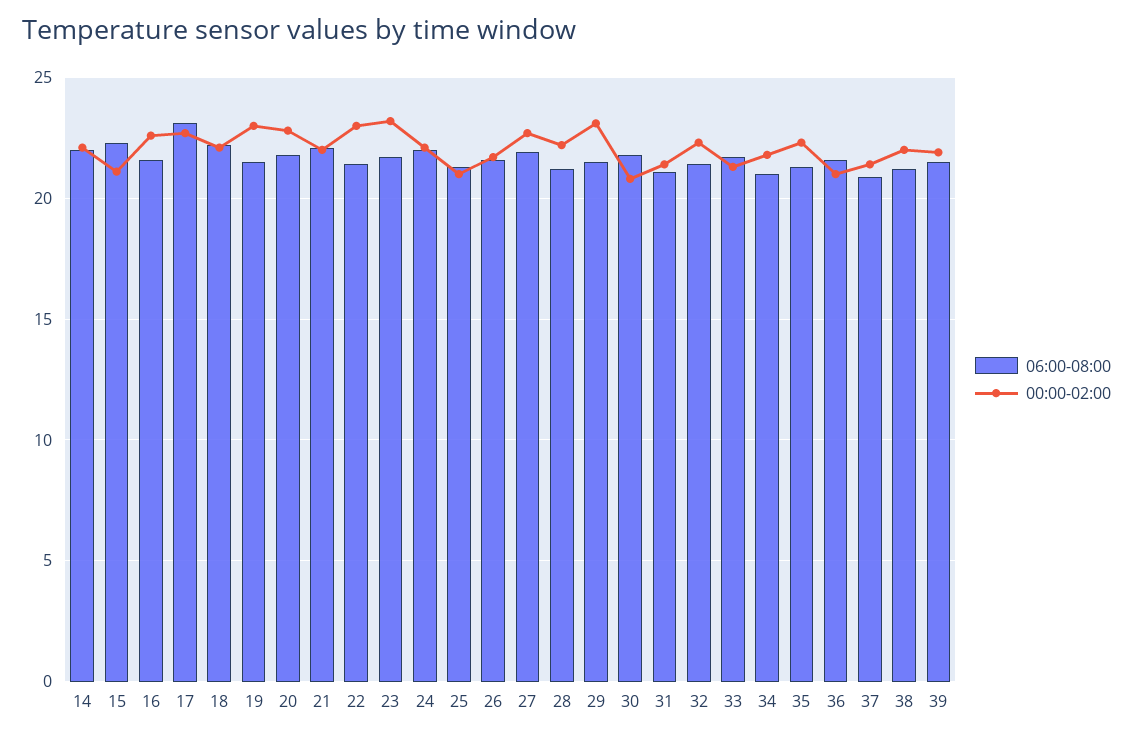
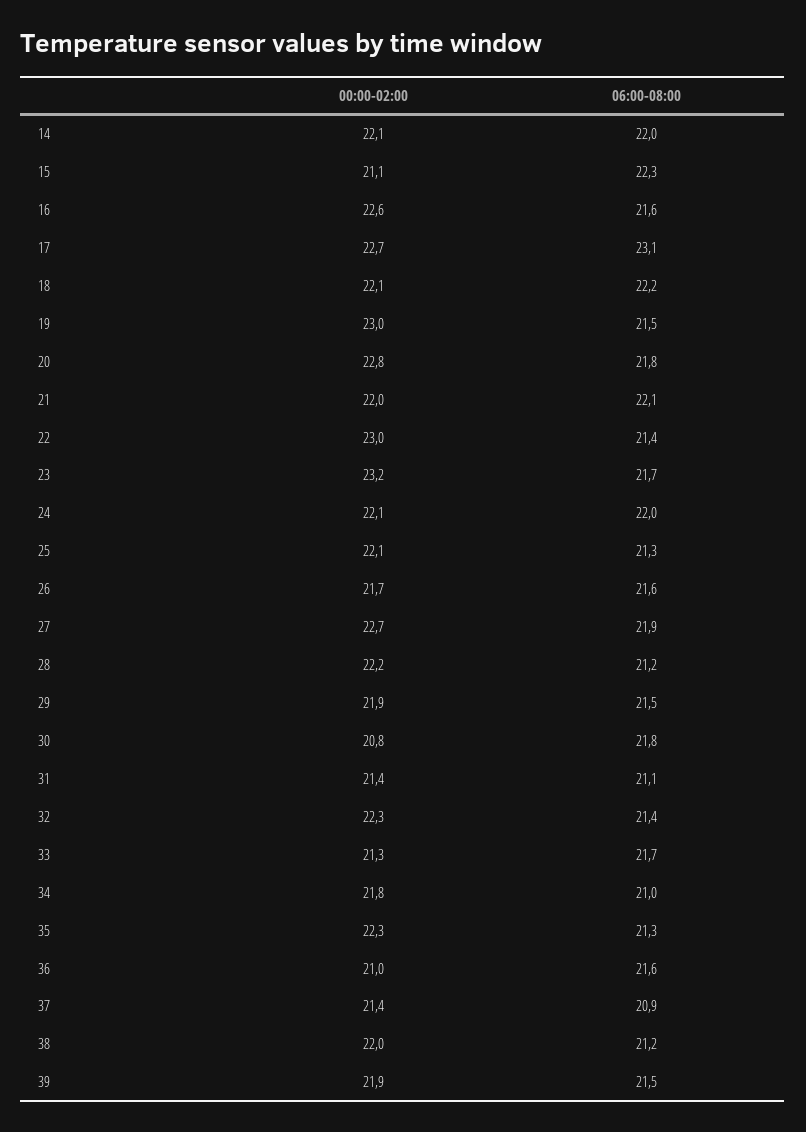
  {
    "06:00-08:00": {
      "14": 22,
      "15": 22.3,
      "16": 21.6,
      "17": 23.1,
      "18": 22.2,
      "19": 21.5,
      "20": 21.8,
      "21": 22.1,
      "22": 21.4,
      "23": 21.7,
      "24": 22,
      "25": 21.3,
      "26": 21.6,
      "27": 21.9,
      "28": 21.2,
      "29": 21.5,
      "30": 21.8,
      "31": 21.1,
      "32": 21.4,
      "33": 21.7,
      "34": 21,
      "35": 21.3,
      "36": 21.6,
      "37": 20.9,
      "38": 21.2,
      "39": 21.5
    },
    "00:00-02:00": {
      "14": 22.1,
      "15": 21.1,
      "16": 22.6,
      "17": 22.7,
      "18": 22.1,
      "19": 23,
      "20": 22.8,
      "21": 22,
      "22": 23,
      "23": 23.2,
      "24": 22.1,
-     "25": 21,
+     "25": 22.1,
      "26": 21.7,
      "27": 22.7,
      "28": 22.2,
-     "29": 23,
+     "29": 21.9,
      "30": 20.8,
      "31": 21.4,
      "32": 22.3,
      "33": 21.3,
      "34": 21.8,
      "35": 22.3,
      "36": 21,
      "37": 21.4,
      "38": 22,
      "39": 21.9
    }
  }

